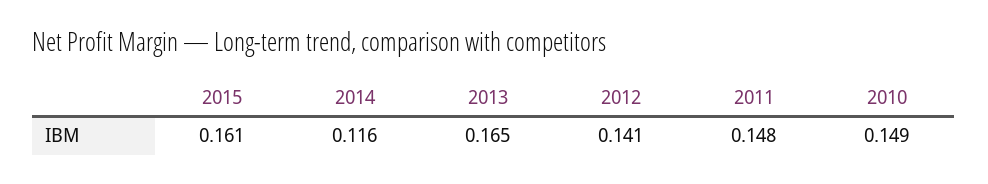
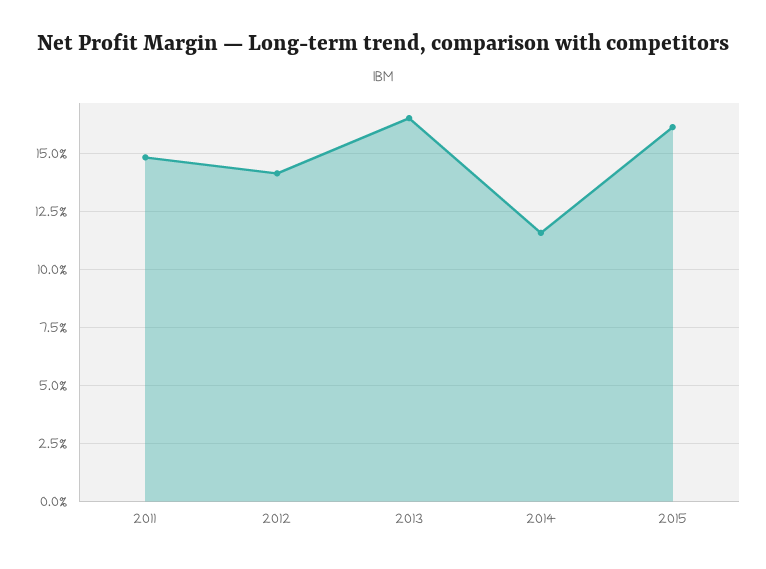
  {
    "2015": 0.161,
    "2014": 0.116,
    "2013": 0.165,
    "2012": 0.141,
-   "2011": 0.148,
+   "2011": 0.148
-   "2010": 0.149
  }

